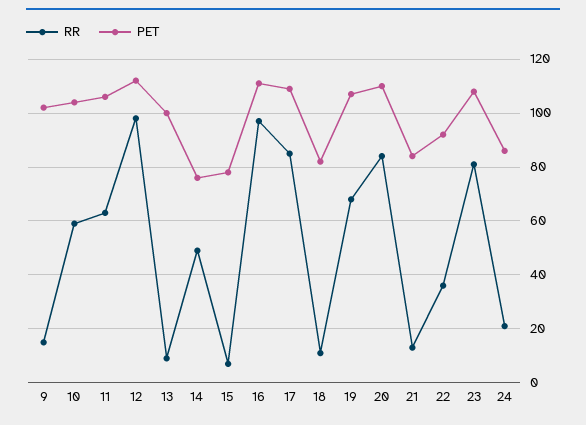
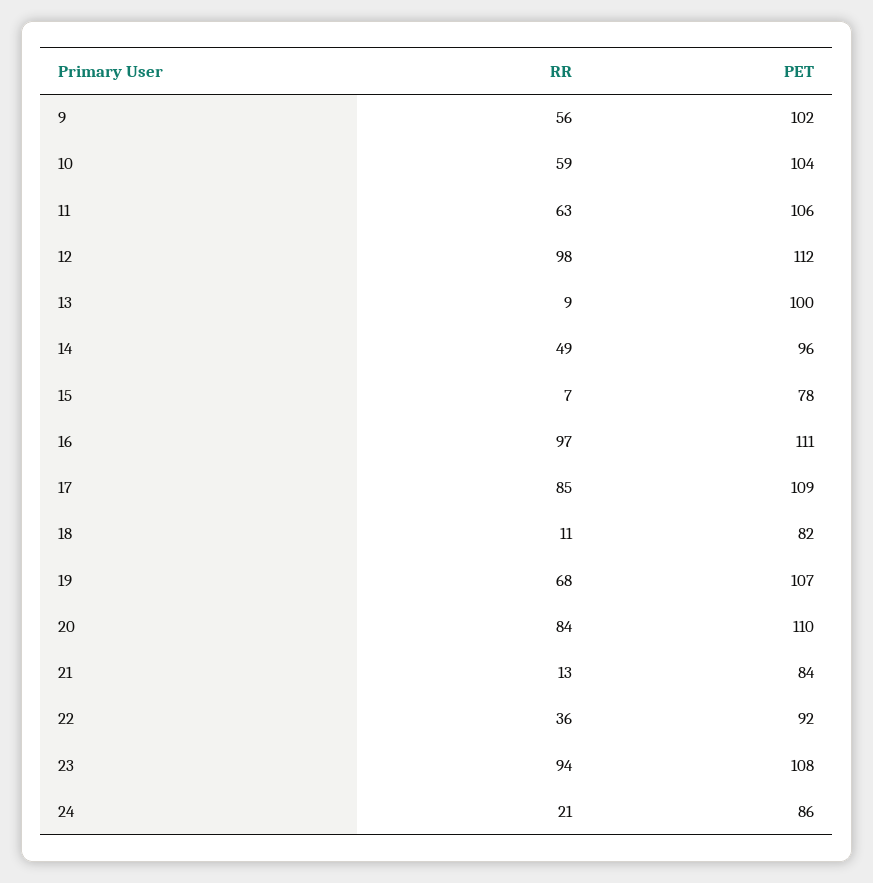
  {
    "RR": {
-     "9": 15,
+     "9": 56,
      "10": 59,
      "11": 63,
      "12": 98,
      "13": 9,
      "14": 49,
      "15": 7,
      "16": 97,
      "17": 85,
      "18": 11,
      "19": 68,
      "20": 84,
      "21": 13,
      "22": 36,
-     "23": 80,
+     "23": 94,
      "24": 21
    },
    "PET": {
      "9": 102,
      "10": 104,
      "11": 106,
      "12": 112,
      "13": 100,
-     "14": 75,
+     "14": 96,
      "15": 78,
      "16": 111,
      "17": 109,
      "18": 82,
      "19": 107,
      "20": 110,
      "21": 84,
      "22": 92,
      "23": 108,
      "24": 86
    }
  }

